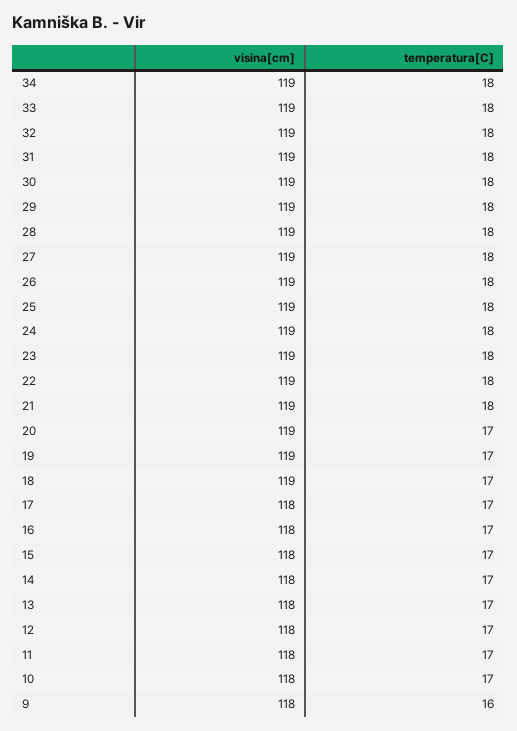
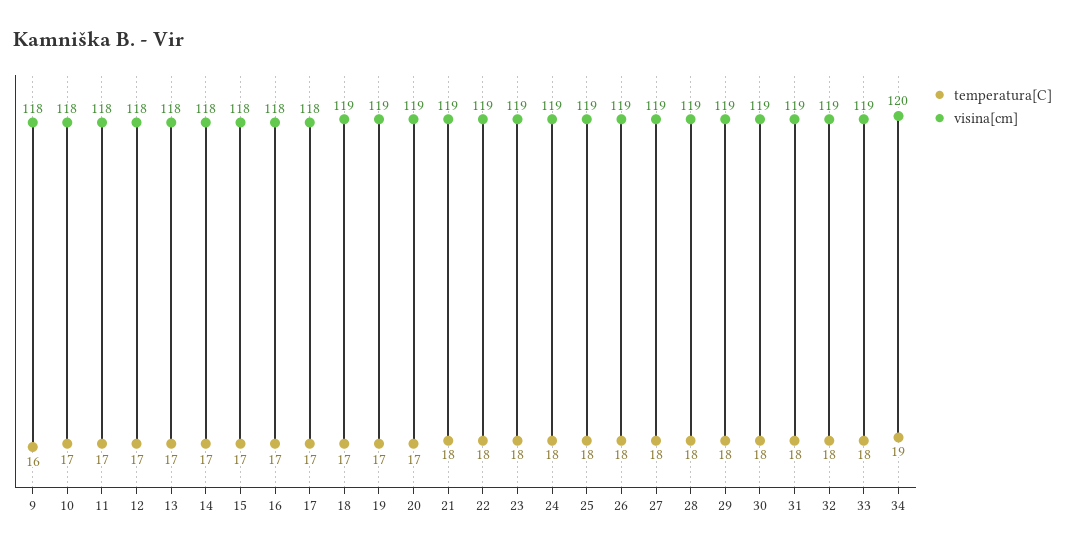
  {
    "visina[cm]": {
-     "34": 119,
+     "34": 120,
      "33": 119,
      "32": 119,
      "31": 119,
      "30": 119,
      "29": 119,
      "28": 119,
      "27": 119,
      "26": 119,
      "25": 119,
      "24": 119,
      "23": 119,
      "22": 119,
      "21": 119,
      "20": 119,
      "19": 119,
      "18": 119,
      "17": 118,
      "16": 118,
      "15": 118,
      "14": 118,
      "13": 118,
      "12": 118,
      "11": 118,
      "10": 118,
      "9": 118
    },
    "temperatura[C]": {
-     "34": 18,
+     "34": 19,
      "33": 18,
      "32": 18,
      "31": 18,
      "30": 18,
      "29": 18,
      "28": 18,
      "27": 18,
      "26": 18,
      "25": 18,
      "24": 18,
      "23": 18,
      "22": 18,
      "21": 18,
      "20": 17,
      "19": 17,
      "18": 17,
      "17": 17,
      "16": 17,
      "15": 17,
      "14": 17,
      "13": 17,
      "12": 17,
      "11": 17,
      "10": 17,
      "9": 16
    }
  }

